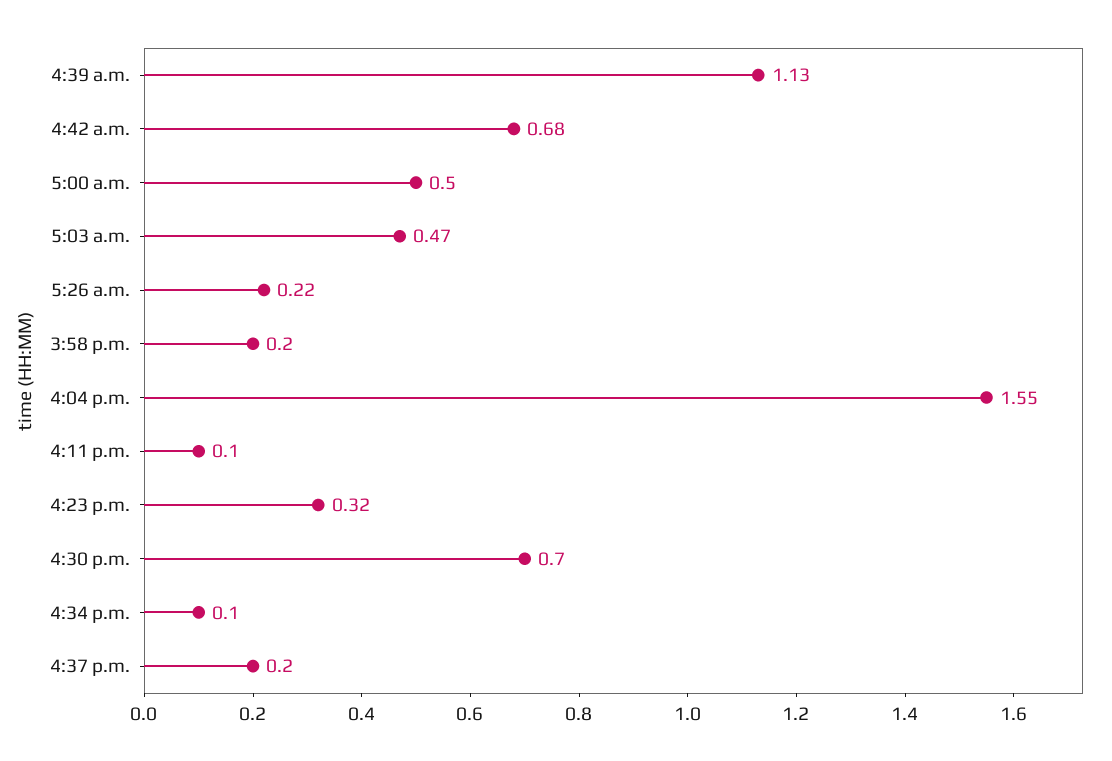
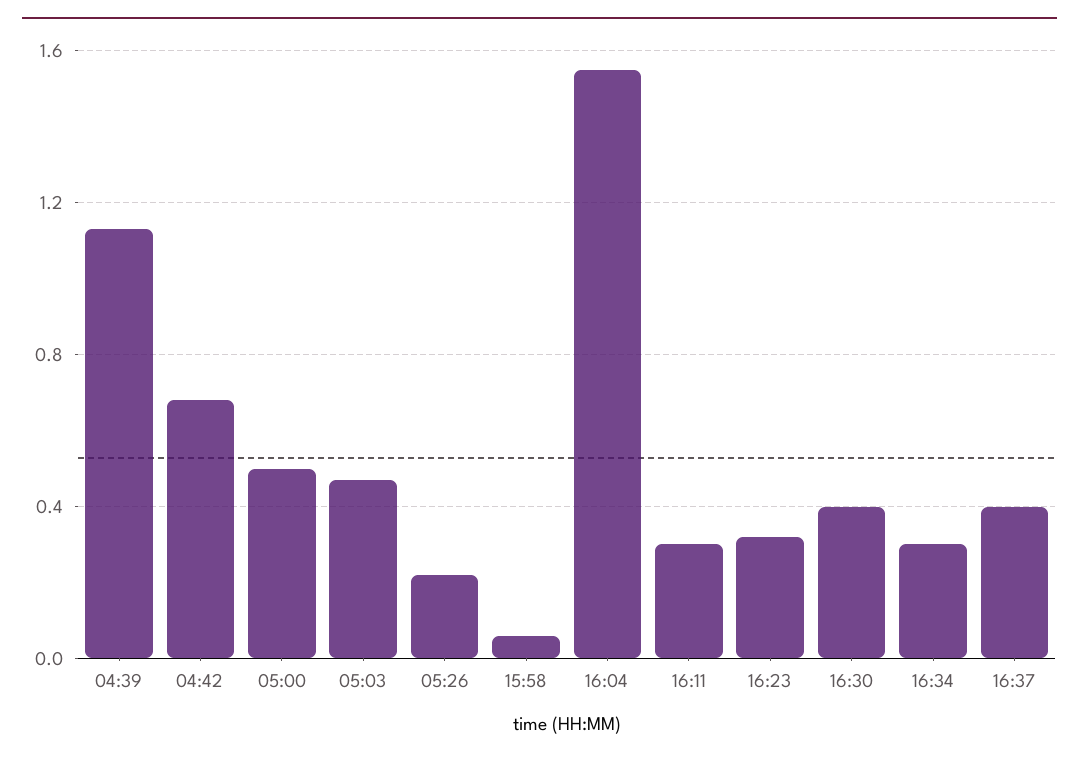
  {
    "4:39 a.m.": 1.13,
    "4:42 a.m.": 0.68,
    "5:00 a.m.": 0.5,
    "5:03 a.m.": 0.47,
    "5:26 a.m.": 0.22,
-   "3:58 p.m.": 0.2,
+   "3:58 p.m.": 0.05,
    "4:04 p.m.": 1.55,
-   "4:11 p.m.": 0.1,
+   "4:11 p.m.": 0.3,
    "4:23 p.m.": 0.32,
-   "4:30 p.m.": 0.7,
+   "4:30 p.m.": 0.4,
-   "4:34 p.m.": 0.1,
+   "4:34 p.m.": 0.3,
-   "4:37 p.m.": 0.2
+   "4:37 p.m.": 0.4
  }

